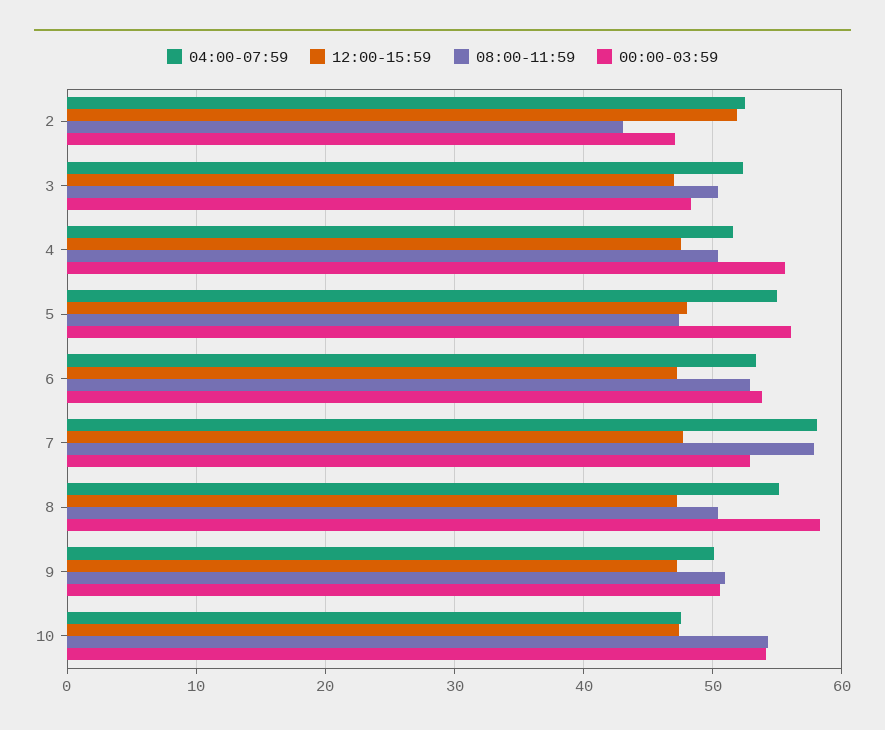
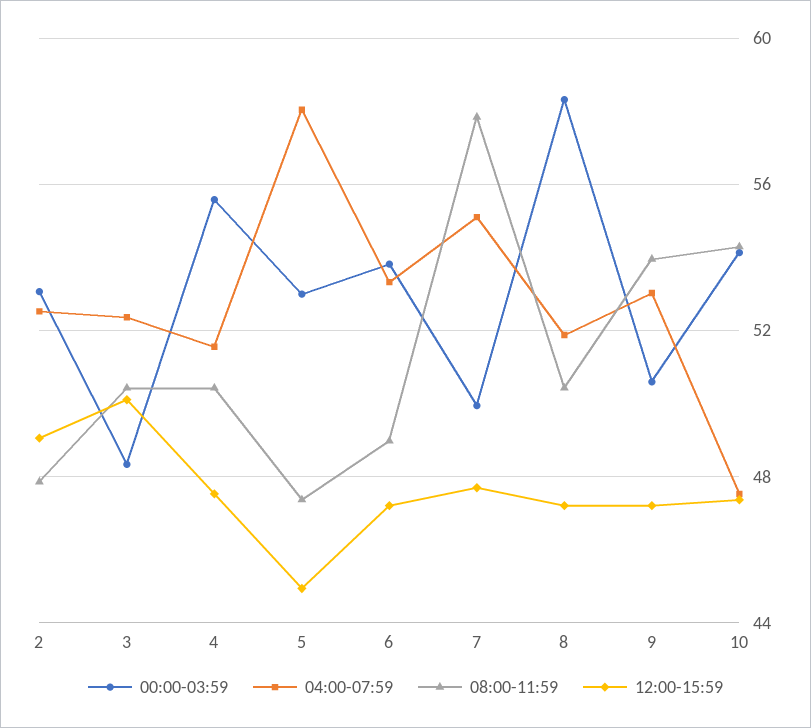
  {
    "04:00-07:59": {
      "2": 52.5,
      "3": 52.5,
      "4": 51.5,
-     "5": 55,
+     "5": 58,
      "6": 53.5,
-     "7": 58,
+     "7": 55,
-     "8": 55,
+     "8": 52,
-     "9": 50,
+     "9": 53,
      "10": 47.5
    },
    "12:00-15:59": {
-     "2": 52,
+     "2": 49,
-     "3": 47,
+     "3": 50,
      "4": 47.5,
-     "5": 48,
+     "5": 45,
      "6": 47,
      "7": 47.5,
      "8": 47,
      "9": 47,
      "10": 47.5
    },
    "08:00-11:59": {
-     "2": 43,
+     "2": 48,
      "3": 50.5,
      "4": 50.5,
      "5": 47.5,
-     "6": 53,
+     "6": 49,
      "7": 58,
      "8": 50.5,
-     "9": 51,
+     "9": 54,
      "10": 54.5
    },
    "00:00-03:59": {
-     "2": 47,
+     "2": 53,
      "3": 48.5,
      "4": 55.5,
-     "5": 56,
+     "5": 53,
      "6": 54,
-     "7": 53,
+     "7": 50,
      "8": 58.5,
      "9": 50.5,
      "10": 54
    }
  }

